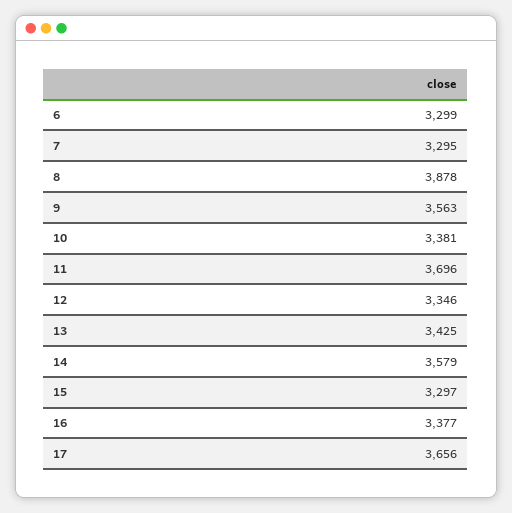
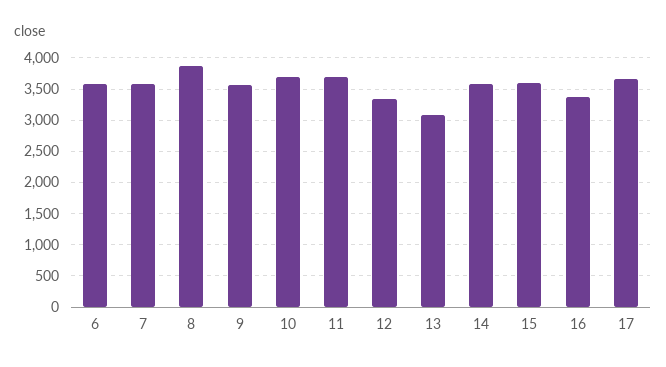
  {
-   "6": 3299,
+   "6": 3600,
-   "7": 3295,
+   "7": 3600,
    "8": 3878,
    "9": 3563,
-   "10": 3381,
+   "10": 3700,
    "11": 3696,
    "12": 3346,
-   "13": 3425,
+   "13": 3100,
    "14": 3579,
-   "15": 3297,
+   "15": 3600,
    "16": 3377,
    "17": 3656
  }

